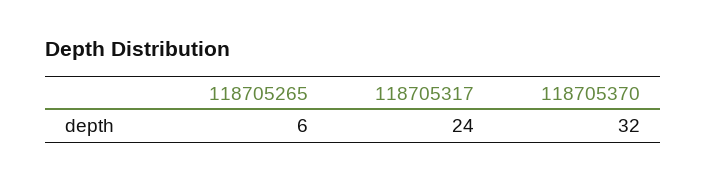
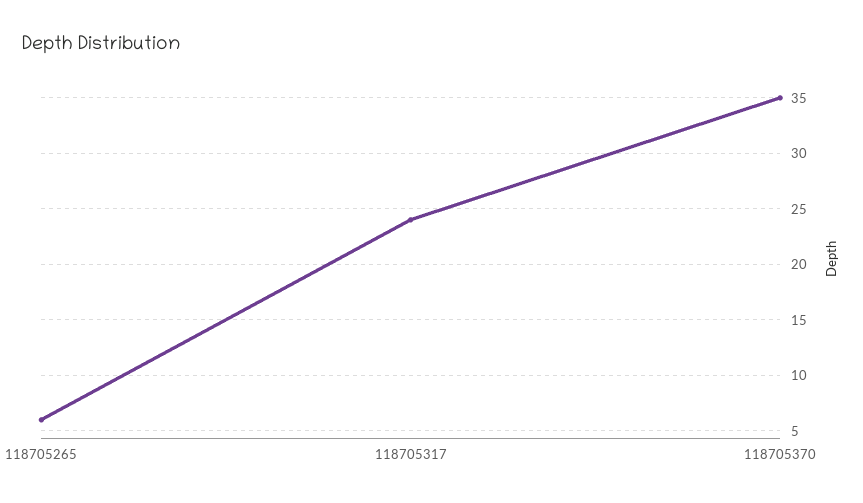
  {
    "118705265": 6,
    "118705317": 24,
-   "118705370": 32
+   "118705370": 35
  }

